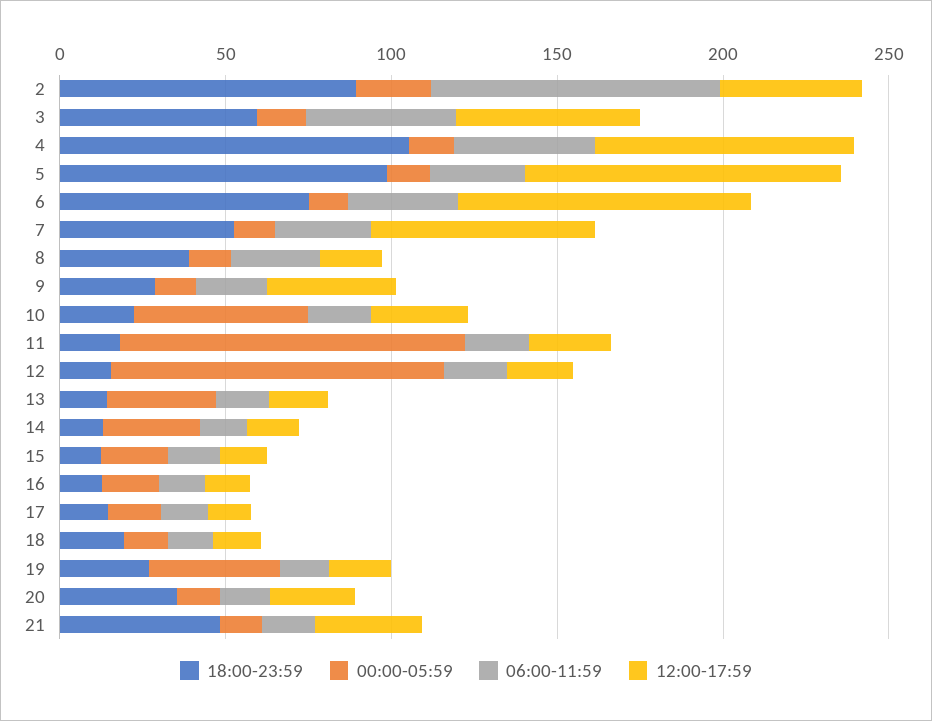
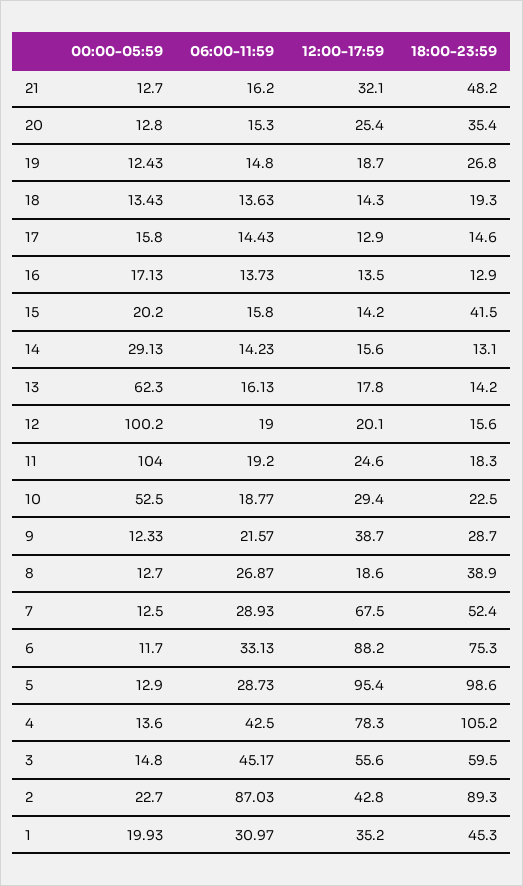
  {
    "18:00-23:59": {
      "2": 89.3,
      "3": 59.5,
      "4": 105.2,
      "5": 98.6,
      "6": 75.3,
      "7": 52.4,
      "8": 38.9,
      "9": 28.7,
      "10": 22.5,
      "11": 18.3,
      "12": 15.6,
      "13": 14.2,
      "14": 13.1,
-     "15": 10,
+     "15": 41.5,
      "16": 12.9,
      "17": 14.6,
      "18": 19.3,
      "19": 26.8,
      "20": 35.4,
-     "21": 48.2
+     "21": 48.2,
+     "1": 45.3
    },
    "00:00-05:59": {
      "2": 22.7,
      "3": 14.8,
      "4": 13.6,
      "5": 12.9,
      "6": 11.7,
      "7": 12.5,
      "8": 12.7,
      "9": 12.33,
      "10": 52.5,
      "11": 104,
      "12": 100.2,
-     "13": 30,
+     "13": 62.3,
      "14": 29.13,
      "15": 20.2,
      "16": 17.13,
      "17": 15.8,
      "18": 13.43,
-     "19": 40,
+     "19": 12.43,
      "20": 12.8,
-     "21": 12.7
+     "21": 12.7,
+     "1": 19.93
    },
    "06:00-11:59": {
      "2": 87.03,
      "3": 45.17,
      "4": 42.5,
      "5": 28.73,
      "6": 33.13,
      "7": 28.93,
      "8": 26.87,
      "9": 21.57,
      "10": 18.77,
      "11": 19.2,
      "12": 19,
      "13": 16.13,
      "14": 14.23,
      "15": 15.8,
      "16": 13.73,
      "17": 14.43,
      "18": 13.63,
      "19": 14.8,
      "20": 15.3,
-     "21": 16.2
+     "21": 16.2,
+     "1": 30.97
    },
    "12:00-17:59": {
      "2": 42.8,
      "3": 55.6,
      "4": 78.3,
      "5": 95.4,
      "6": 88.2,
      "7": 67.5,
      "8": 18.6,
      "9": 38.7,
      "10": 29.4,
      "11": 24.6,
      "12": 20.1,
      "13": 17.8,
      "14": 15.6,
      "15": 14.2,
      "16": 13.5,
      "17": 12.9,
      "18": 14.3,
      "19": 18.7,
      "20": 25.4,
-     "21": 32.1
+     "21": 32.1,
+     "1": 35.2
    }
  }

